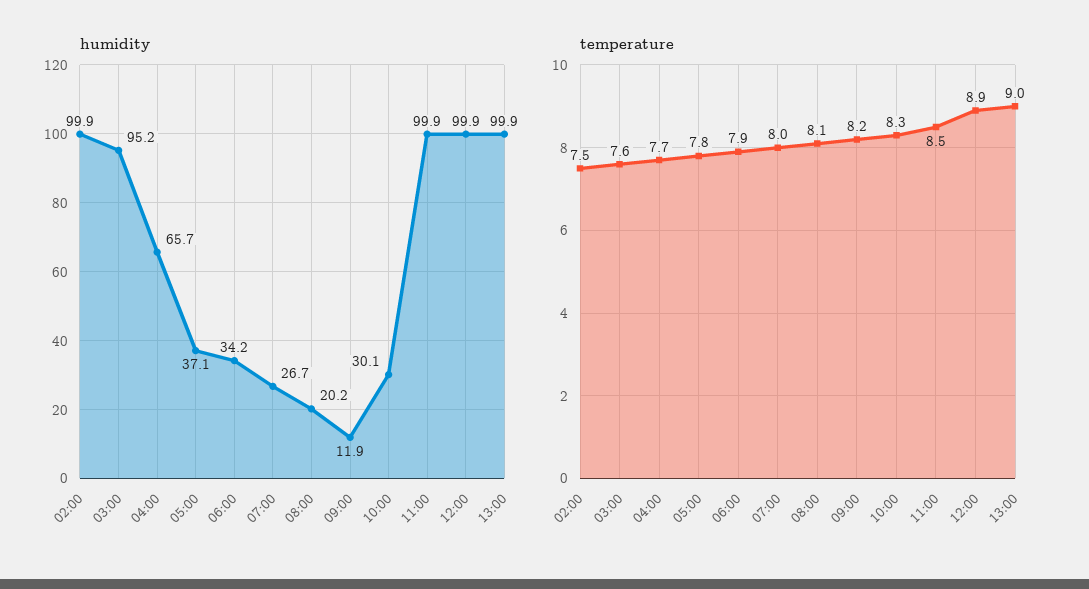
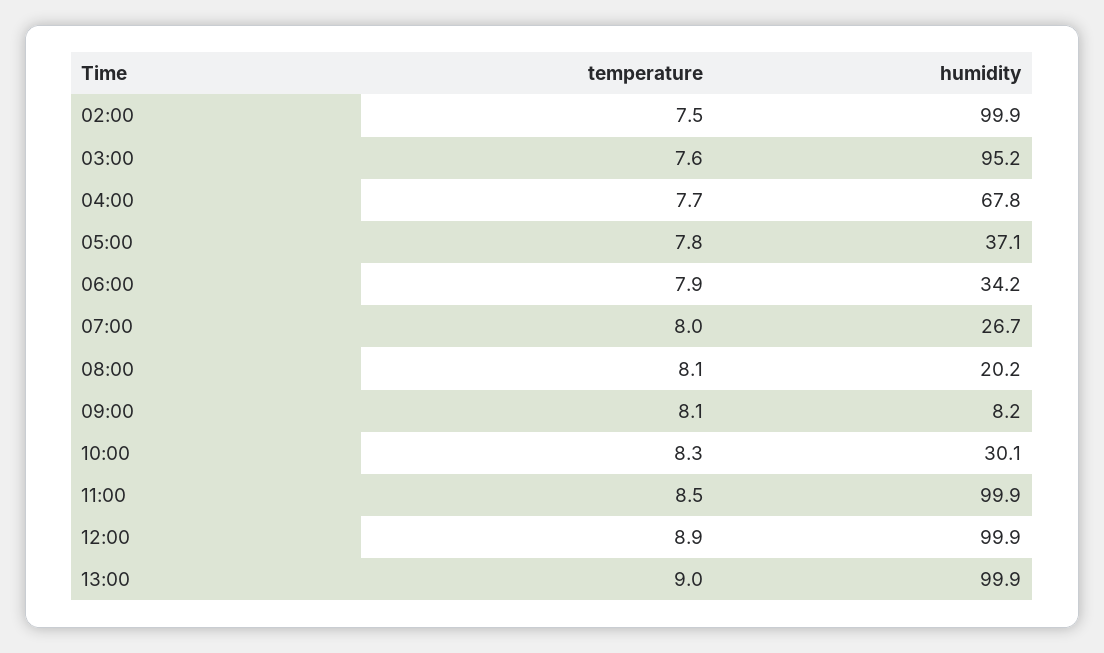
  {
    "humidity": {
      "02:00": 99.9,
      "03:00": 95.2,
-     "04:00": 65.7,
+     "04:00": 67.8,
      "05:00": 37.1,
      "06:00": 34.2,
      "07:00": 26.7,
      "08:00": 20.2,
-     "09:00": 11.9,
+     "09:00": 8.2,
      "10:00": 30.1,
      "11:00": 99.9,
      "12:00": 99.9,
      "13:00": 99.9
    },
    "temperature": {
      "02:00": 7.5,
      "03:00": 7.6,
      "04:00": 7.7,
      "05:00": 7.8,
      "06:00": 7.9,
      "07:00": 8,
      "08:00": 8.1,
-     "09:00": 8.2,
+     "09:00": 8.1,
      "10:00": 8.3,
      "11:00": 8.5,
      "12:00": 8.9,
      "13:00": 9
    }
  }

